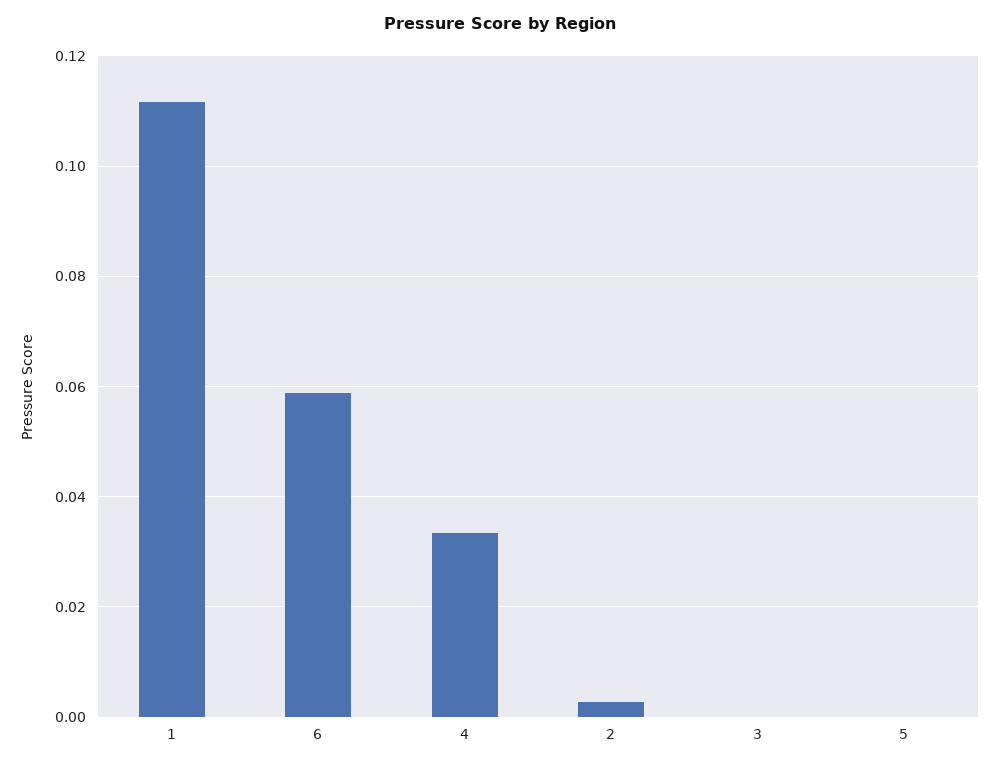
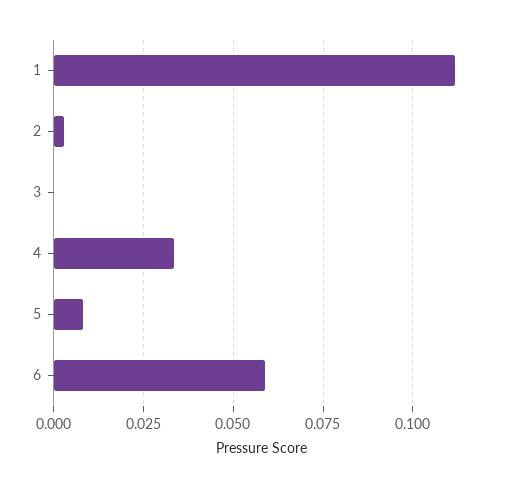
  {
    "1": 0.112,
    "6": 0.058,
    "4": 0.034,
    "2": 0.002,
    "3": 0,
-   "5": 0
+   "5": 0.0075
  }

